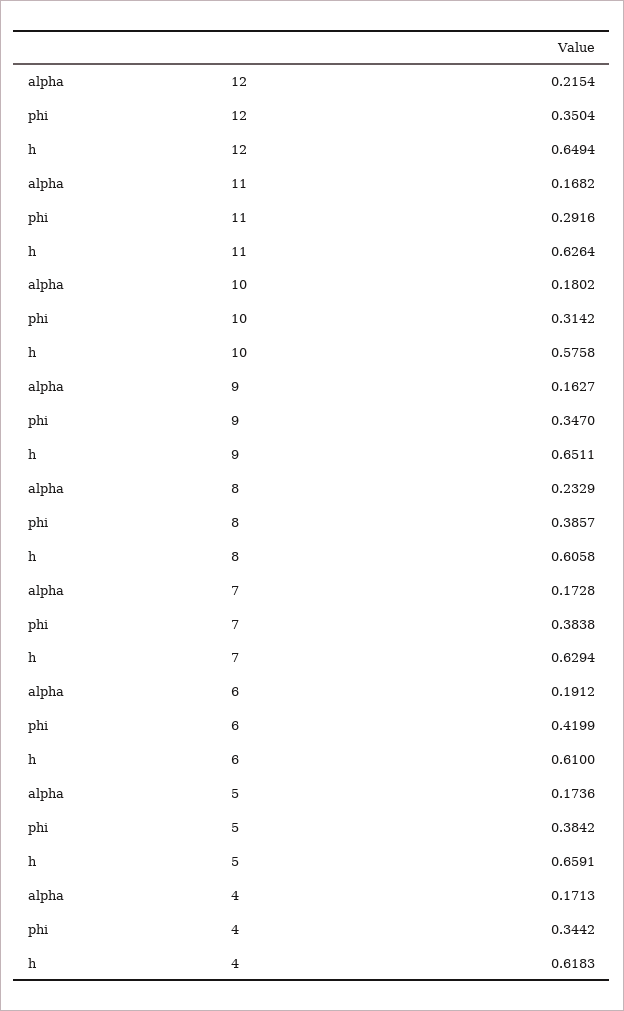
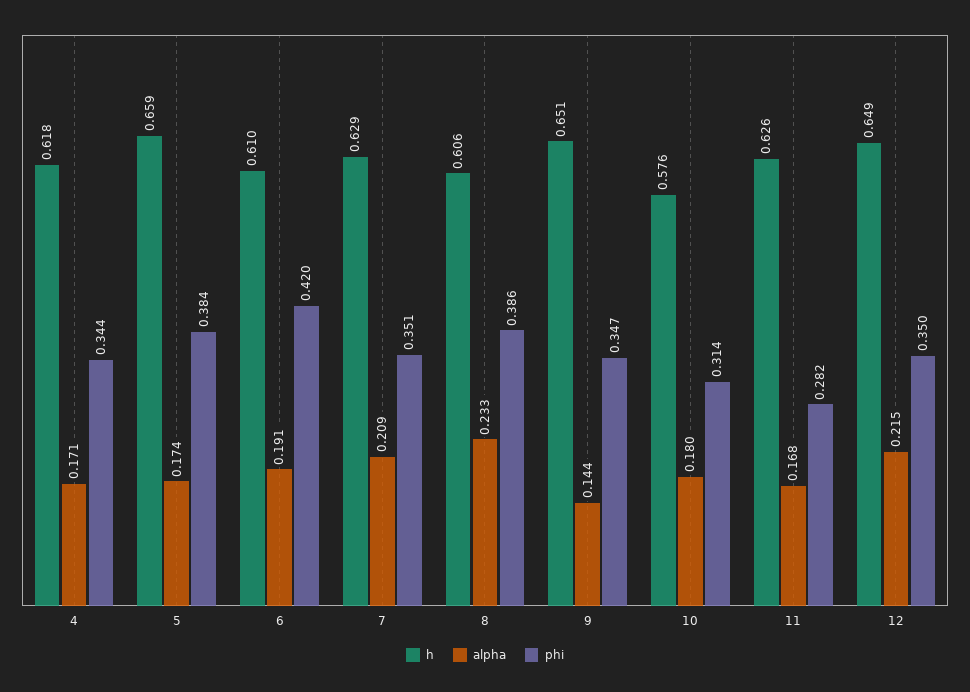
  {
    "alpha": {
      "12": 0.2154,
      "11": 0.1682,
      "10": 0.1802,
-     "9": 0.1627,
+     "9": 0.144,
      "8": 0.2329,
-     "7": 0.1728,
+     "7": 0.209,
      "6": 0.1912,
      "5": 0.1736,
      "4": 0.1713
    },
    "phi": {
      "12": 0.3504,
-     "11": 0.2916,
+     "11": 0.282,
      "10": 0.3142,
      "9": 0.347,
      "8": 0.3857,
-     "7": 0.3838,
+     "7": 0.351,
      "6": 0.4199,
      "5": 0.3842,
      "4": 0.3442
    },
    "h": {
      "12": 0.6494,
      "11": 0.6264,
      "10": 0.5758,
      "9": 0.6511,
      "8": 0.6058,
      "7": 0.6294,
      "6": 0.61,
      "5": 0.6591,
      "4": 0.6183
    }
  }

